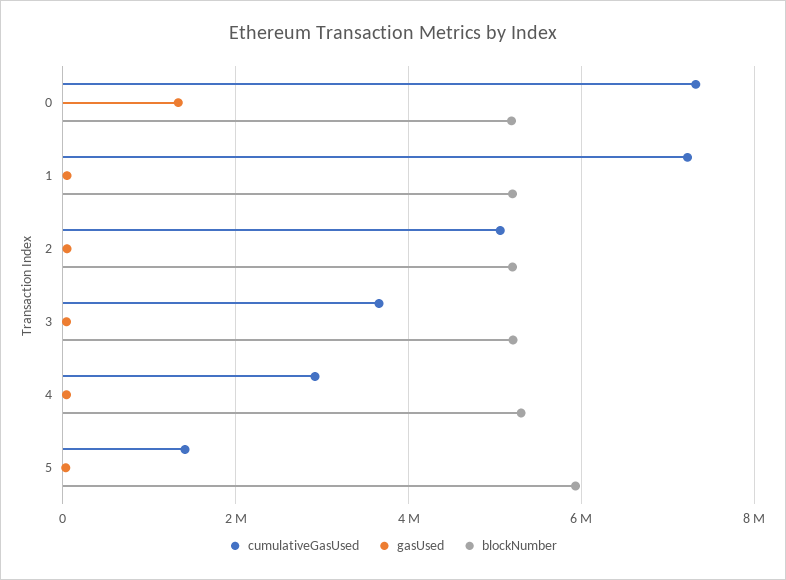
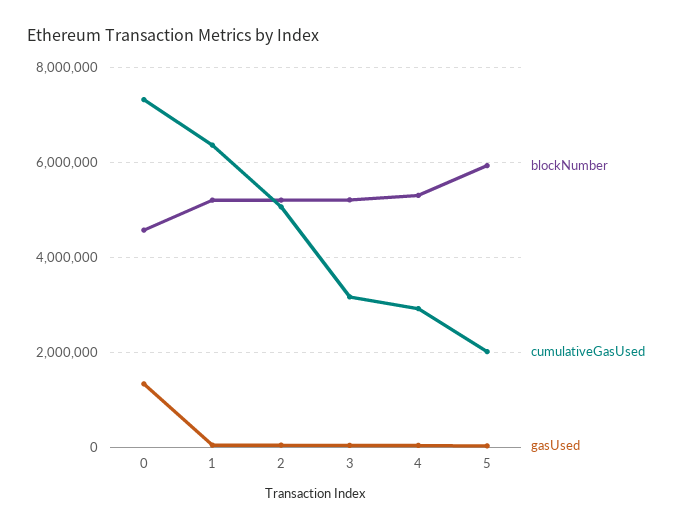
  {
    "cumulativeGasUsed": {
      "0": 7400000,
-     "1": 7200000,
+     "1": 6400000,
      "2": 5000000,
-     "3": 3600000,
+     "3": 3200000,
      "4": 3000000,
-     "5": 1400000
+     "5": 2000000
    },
    "gasUsed": {
      "0": 1400000,
      "1": 0,
      "2": 0,
      "3": 0,
      "4": 0,
      "5": 0
    },
    "blockNumber": {
-     "0": 5200000,
+     "0": 4600000,
      "1": 5200000,
      "2": 5200000,
      "3": 5200000,
      "4": 5400000,
      "5": 6000000
    }
  }

